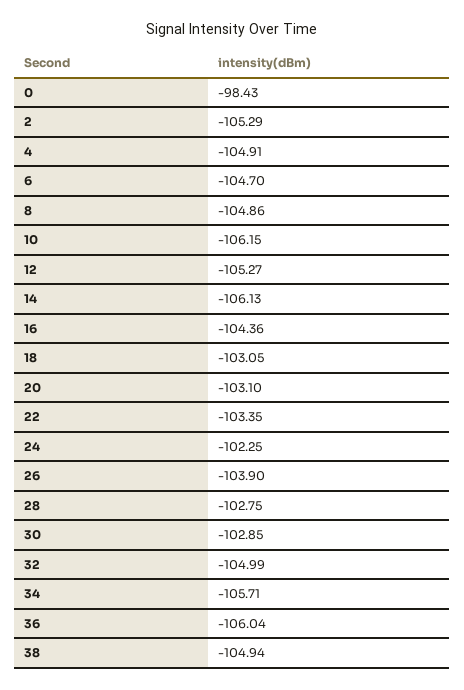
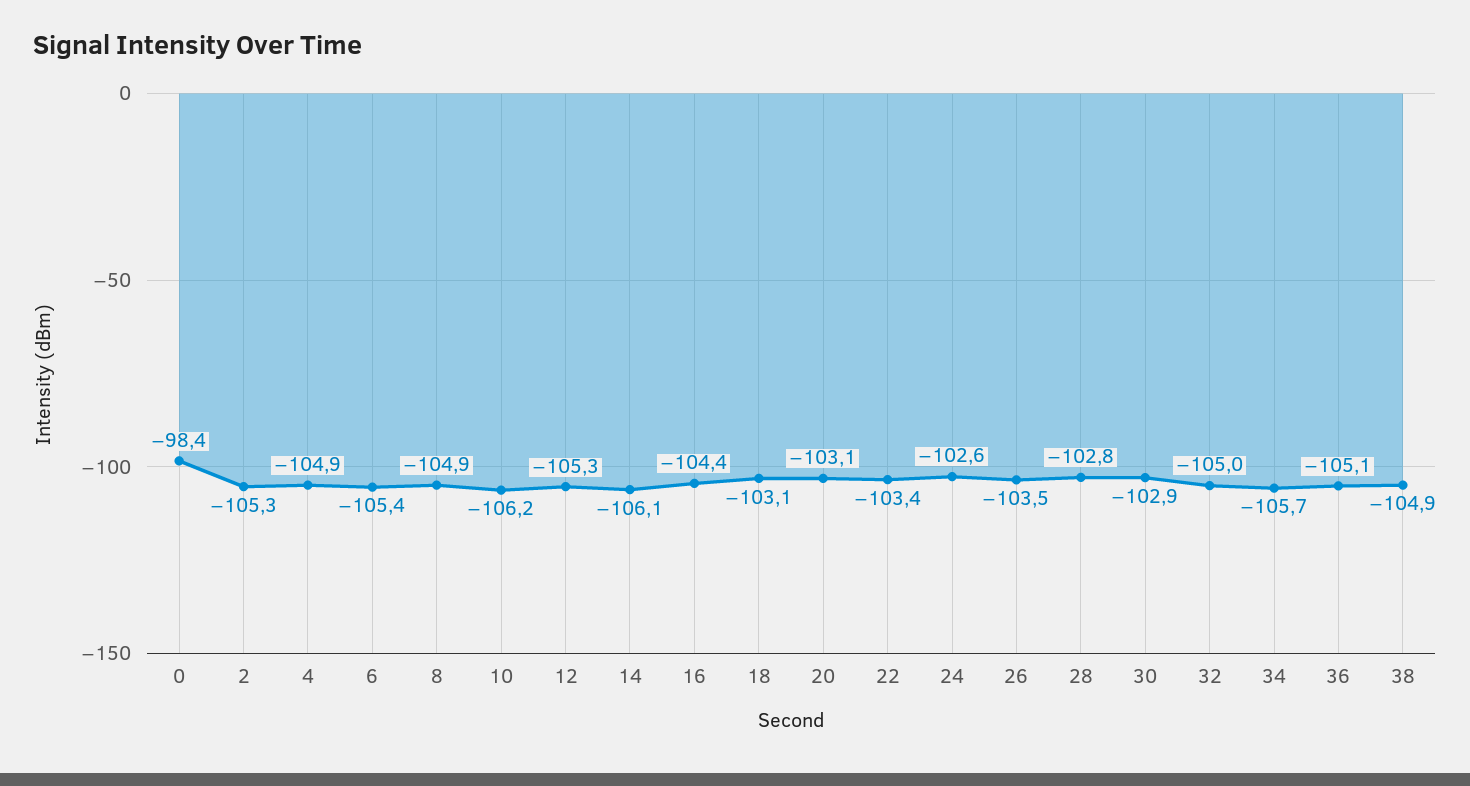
  {
    "0": -98.43,
    "2": -105.29,
    "4": -104.91,
-   "6": -104.7,
+   "6": -105.4,
    "8": -104.86,
    "10": -106.15,
    "12": -105.27,
    "14": -106.13,
    "16": -104.36,
    "18": -103.05,
    "20": -103.1,
    "22": -103.35,
-   "24": -102.25,
+   "24": -102.6,
-   "26": -103.9,
+   "26": -103.5,
    "28": -102.75,
    "30": -102.85,
    "32": -104.99,
    "34": -105.71,
-   "36": -106.04,
+   "36": -105.1,
    "38": -104.94
  }

